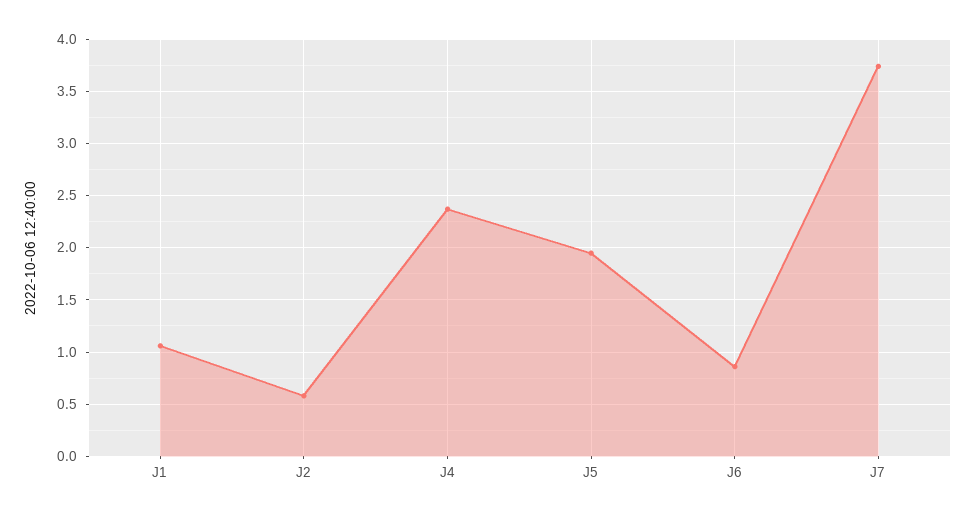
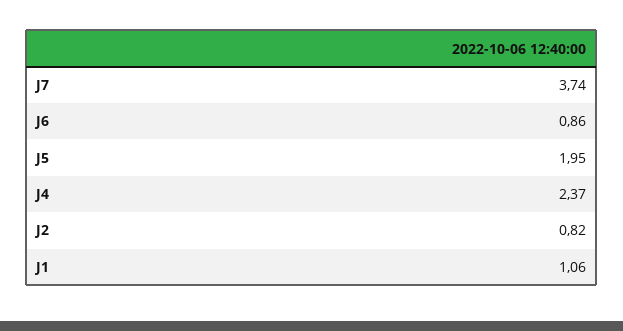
  {
    "J1": 1.06,
-   "J2": 0.6,
+   "J2": 0.82,
    "J4": 2.37,
    "J5": 1.95,
    "J6": 0.86,
    "J7": 3.74
  }

